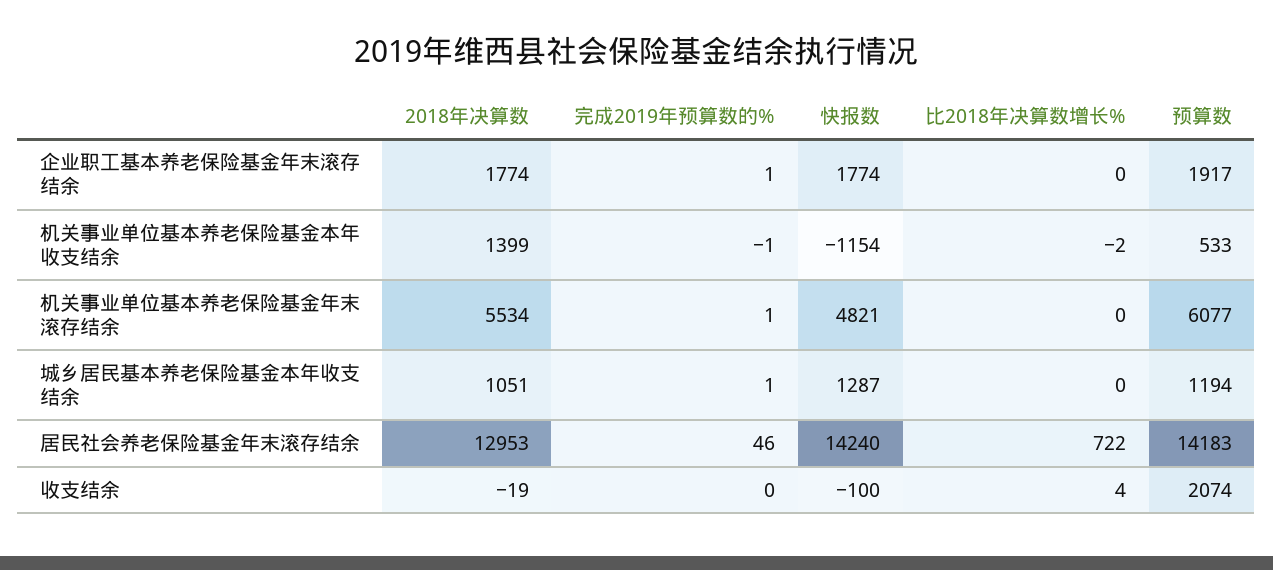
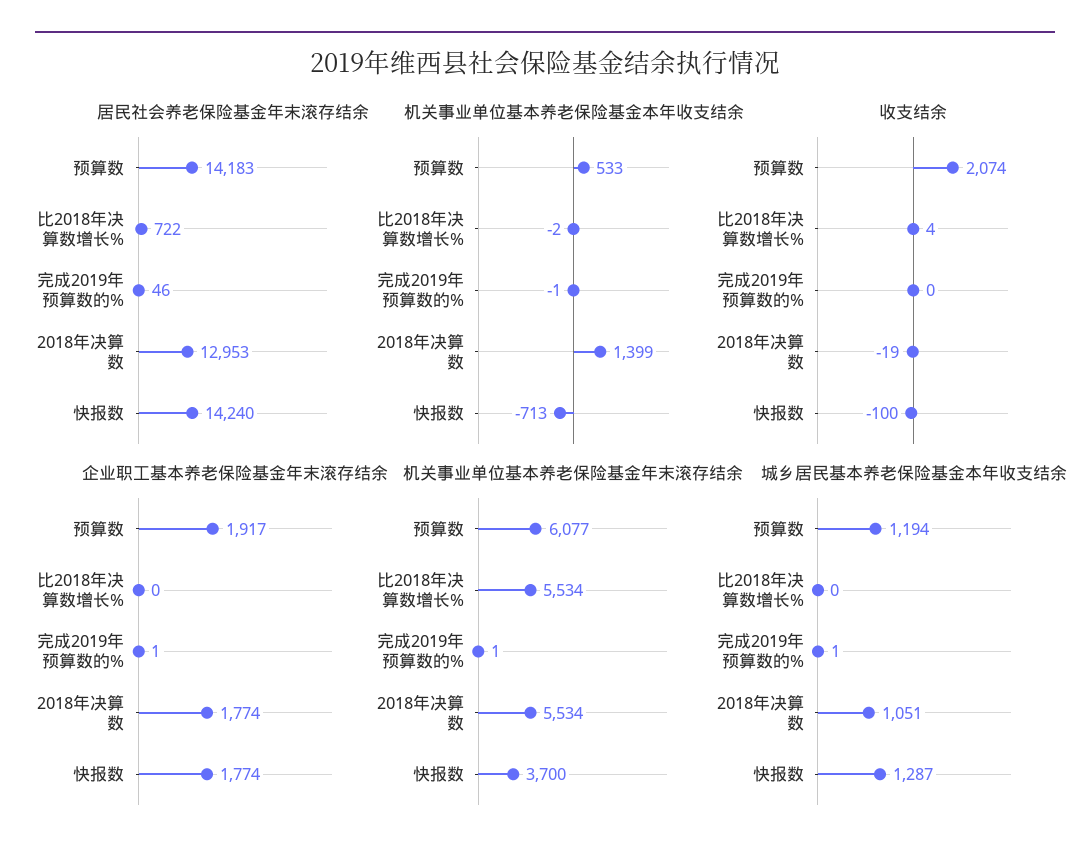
  {
    "企业职工基本养老保险基金年末滚存结余": {
      "2018年决算数": 1774,
      "完成2019年预算数的%": 1,
      "快报数": 1774,
      "比2018年决算数增长%": 0,
      "预算数": 1917
    },
    "机关事业单位基本养老保险基金本年收支结余": {
      "2018年决算数": 1399,
      "完成2019年预算数的%": -1,
-     "快报数": -1154,
+     "快报数": -713,
      "比2018年决算数增长%": -2,
      "预算数": 533
    },
    "机关事业单位基本养老保险基金年末滚存结余": {
      "2018年决算数": 5534,
      "完成2019年预算数的%": 1,
-     "快报数": 4821,
+     "快报数": 3700,
-     "比2018年决算数增长%": 0,
+     "比2018年决算数增长%": 5534,
      "预算数": 6077
    },
    "城乡居民基本养老保险基金本年收支结余": {
      "2018年决算数": 1051,
      "完成2019年预算数的%": 1,
      "快报数": 1287,
      "比2018年决算数增长%": 0,
      "预算数": 1194
    },
    "居民社会养老保险基金年末滚存结余": {
      "2018年决算数": 12953,
      "完成2019年预算数的%": 46,
      "快报数": 14240,
      "比2018年决算数增长%": 722,
      "预算数": 14183
    },
    "收支结余": {
      "2018年决算数": -19,
      "完成2019年预算数的%": 0,
      "快报数": -100,
      "比2018年决算数增长%": 4,
      "预算数": 2074
    }
  }

